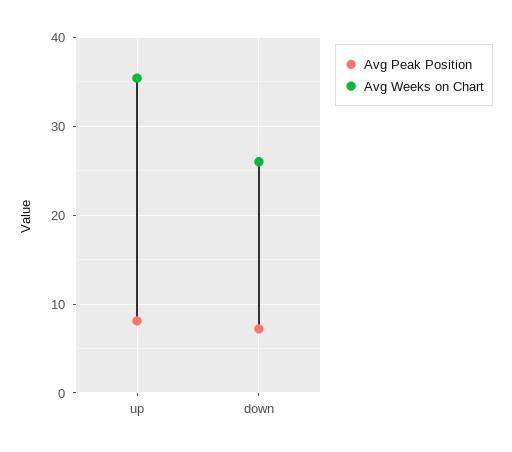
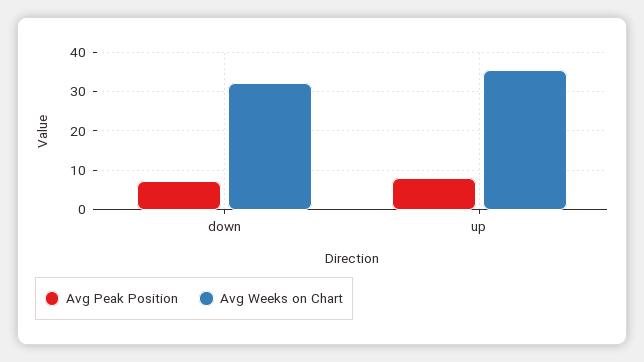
  {
    "Avg Peak Position": {
      "up": 8,
      "down": 7
    },
    "Avg Weeks on Chart": {
      "up": 35,
-     "down": 26
+     "down": 32
    }
  }

